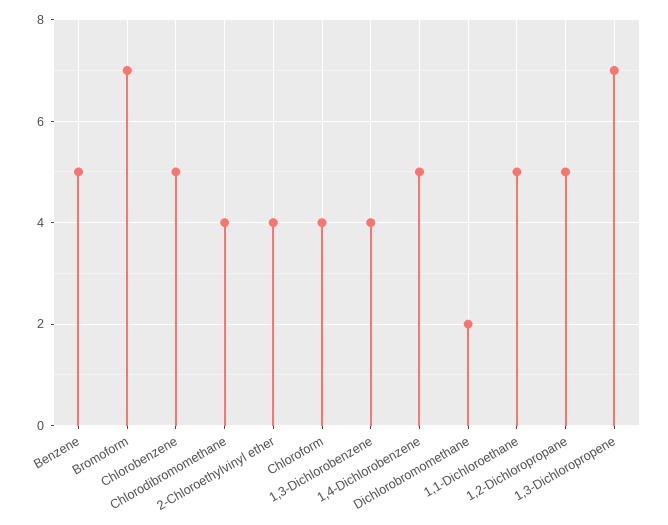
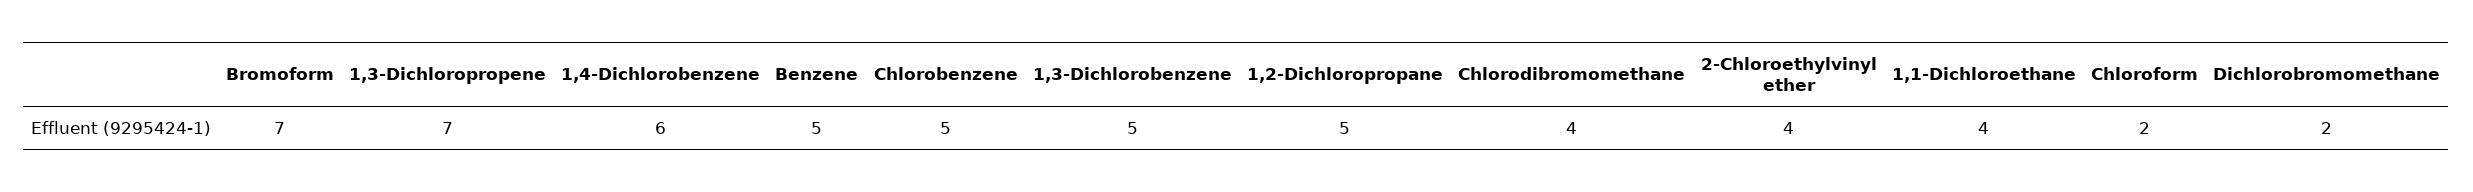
  {
    "Benzene": 5,
    "Bromoform": 7,
    "Chlorobenzene": 5,
    "Chlorodibromomethane": 4,
    "2-Chloroethylvinyl ether": 4,
-   "Chloroform": 4,
+   "Chloroform": 2,
-   "1,3-Dichlorobenzene": 4,
+   "1,3-Dichlorobenzene": 5,
-   "1,4-Dichlorobenzene": 5,
+   "1,4-Dichlorobenzene": 6,
    "Dichlorobromomethane": 2,
-   "1,1-Dichloroethane": 5,
+   "1,1-Dichloroethane": 4,
    "1,2-Dichloropropane": 5,
    "1,3-Dichloropropene": 7
  }

